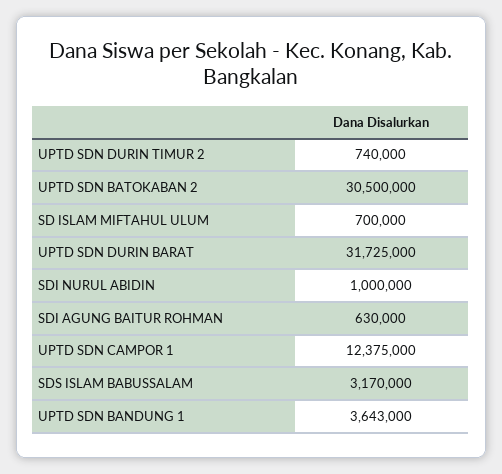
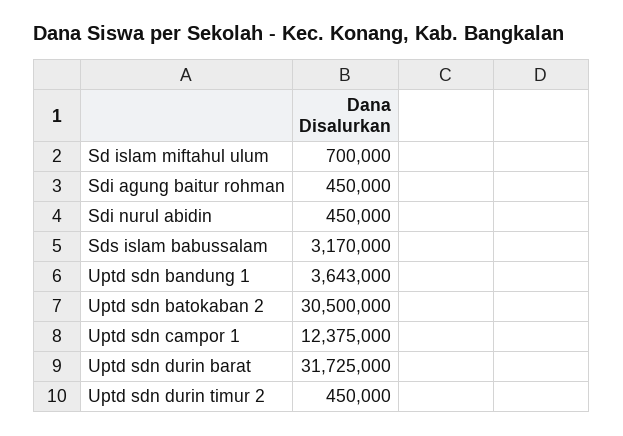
  {
-   "UPTD SDN DURIN TIMUR 2": 740000,
+   "UPTD SDN DURIN TIMUR 2": 450000,
    "UPTD SDN BATOKABAN 2": 30500000,
    "SD ISLAM MIFTAHUL ULUM": 700000,
    "UPTD SDN DURIN BARAT": 31725000,
-   "SDI NURUL ABIDIN": 1000000,
+   "SDI NURUL ABIDIN": 450000,
-   "SDI AGUNG BAITUR ROHMAN": 630000,
+   "SDI AGUNG BAITUR ROHMAN": 450000,
    "UPTD SDN CAMPOR 1": 12375000,
    "SDS ISLAM BABUSSALAM": 3170000,
    "UPTD SDN BANDUNG 1": 3643000
  }

